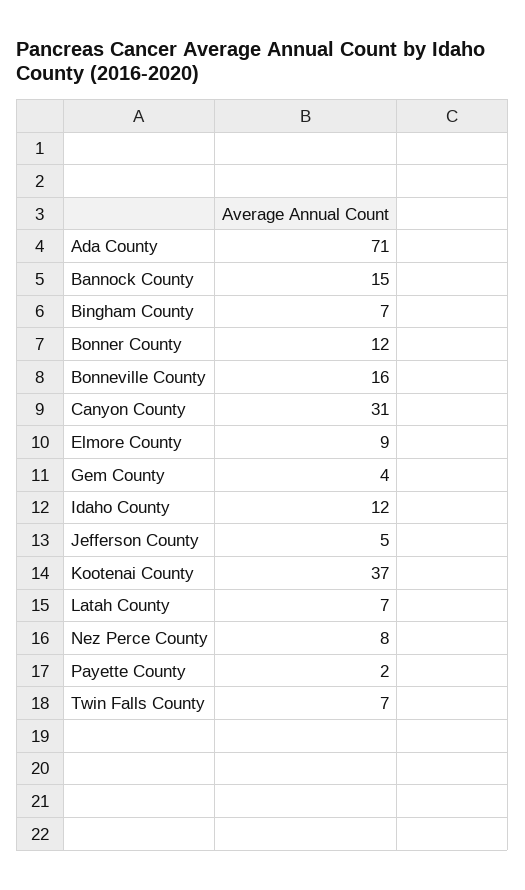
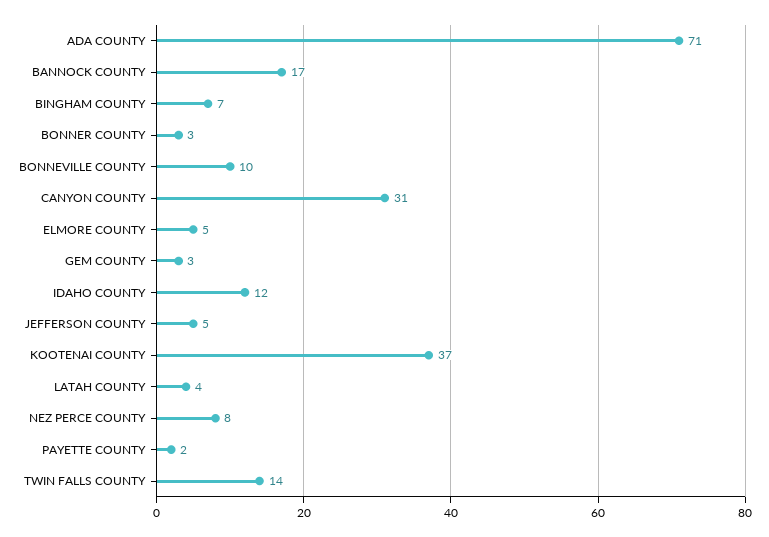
  {
    "Ada County": 71,
-   "Bannock County": 15,
+   "Bannock County": 17,
    "Bingham County": 7,
-   "Bonner County": 12,
+   "Bonner County": 3,
-   "Bonneville County": 16,
+   "Bonneville County": 10,
    "Canyon County": 31,
-   "Elmore County": 9,
+   "Elmore County": 5,
-   "Gem County": 4,
+   "Gem County": 3,
    "Idaho County": 12,
    "Jefferson County": 5,
    "Kootenai County": 37,
-   "Latah County": 7,
+   "Latah County": 4,
    "Nez Perce County": 8,
    "Payette County": 2,
-   "Twin Falls County": 7
+   "Twin Falls County": 14
  }

